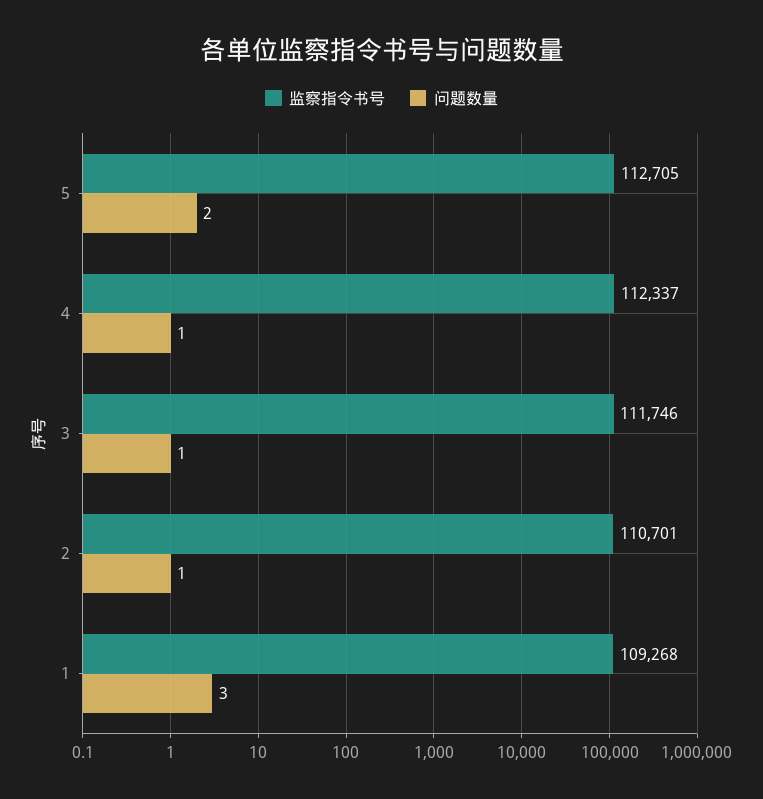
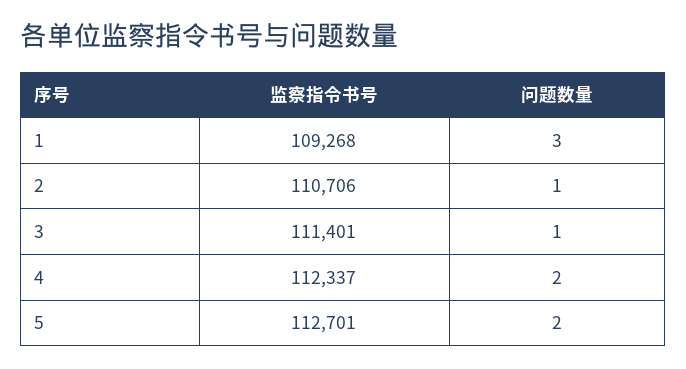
  {
    "监察指令书号": {
-     "5": 112705,
+     "5": 112701,
      "4": 112337,
-     "3": 111746,
+     "3": 111401,
-     "2": 110701,
+     "2": 110706,
      "1": 109268
    },
    "问题数量": {
      "5": 2,
-     "4": 1,
+     "4": 2,
      "3": 1,
      "2": 1,
      "1": 3
    }
  }

